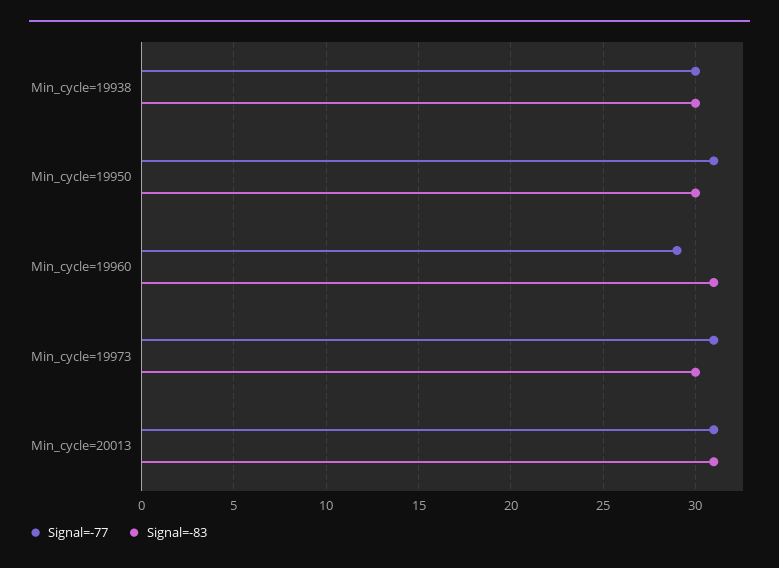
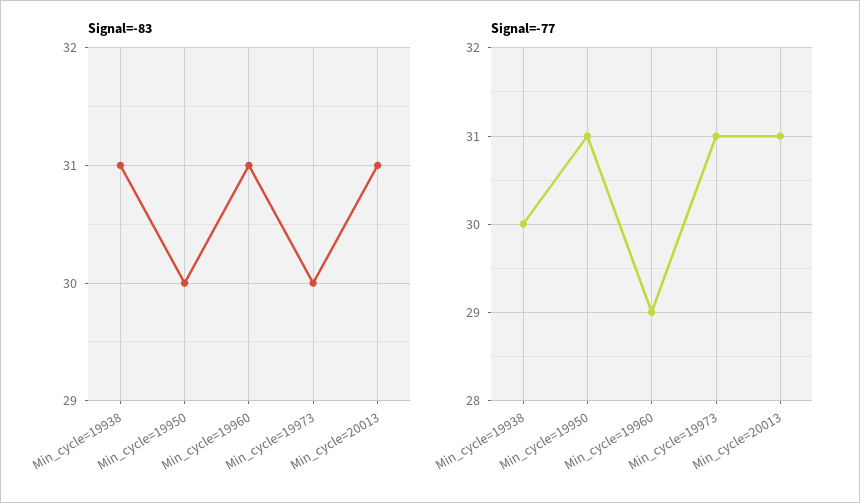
  {
    "Signal=-77": {
      "Min_cycle=19938": 30,
      "Min_cycle=19950": 31,
      "Min_cycle=19960": 29,
      "Min_cycle=19973": 31,
      "Min_cycle=20013": 31
    },
    "Signal=-83": {
-     "Min_cycle=19938": 30,
+     "Min_cycle=19938": 31,
      "Min_cycle=19950": 30,
      "Min_cycle=19960": 31,
      "Min_cycle=19973": 30,
      "Min_cycle=20013": 31
    }
  }

